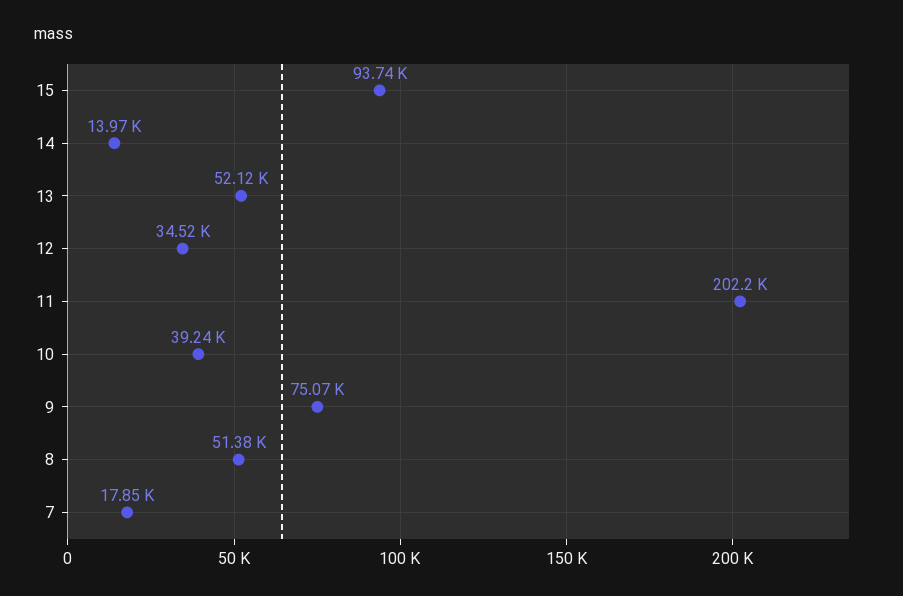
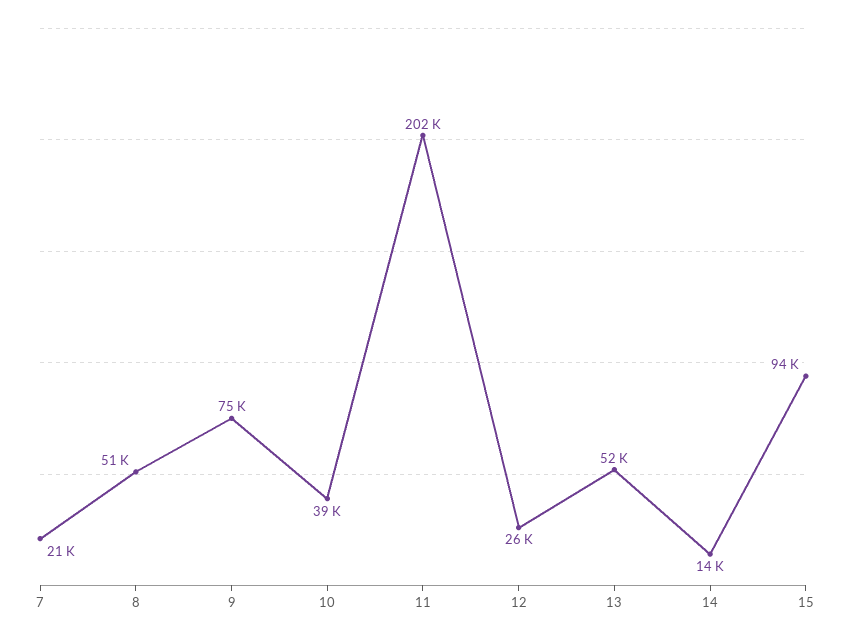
  {
    "15": 93740,
    "14": 13970,
    "13": 52120,
-   "12": 34520,
+   "12": 26000,
    "11": 202200,
    "10": 39240,
    "9": 75070,
    "8": 51380,
-   "7": 17850
+   "7": 21000
  }

